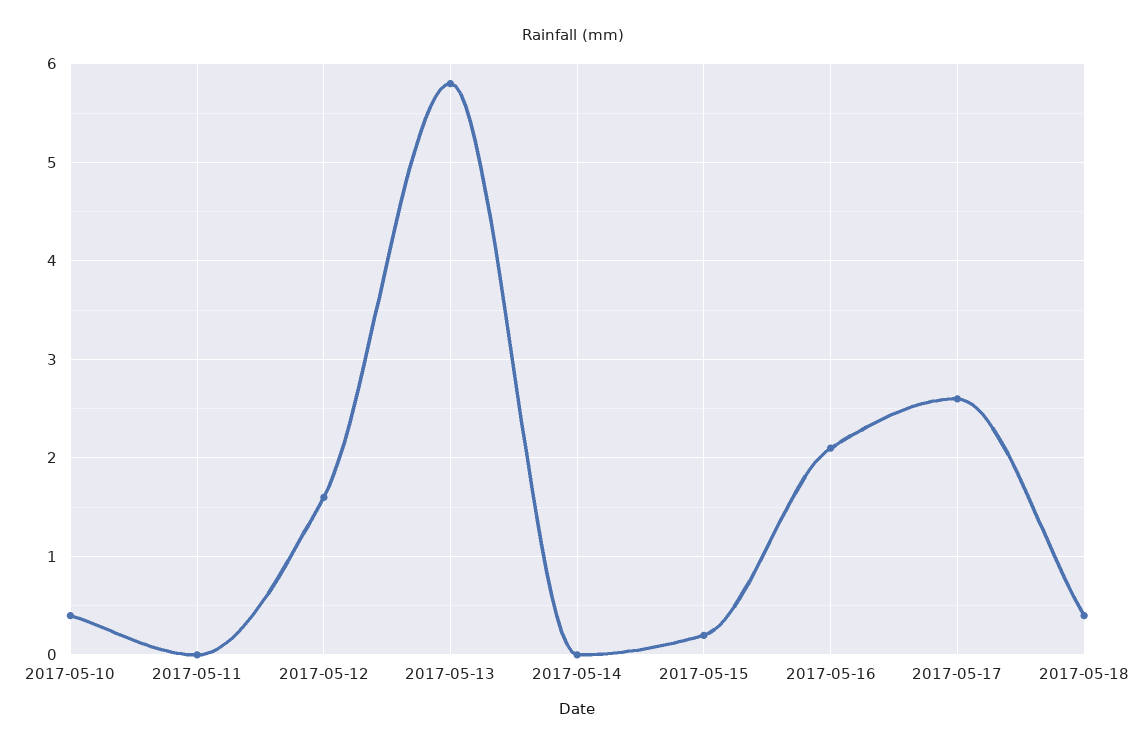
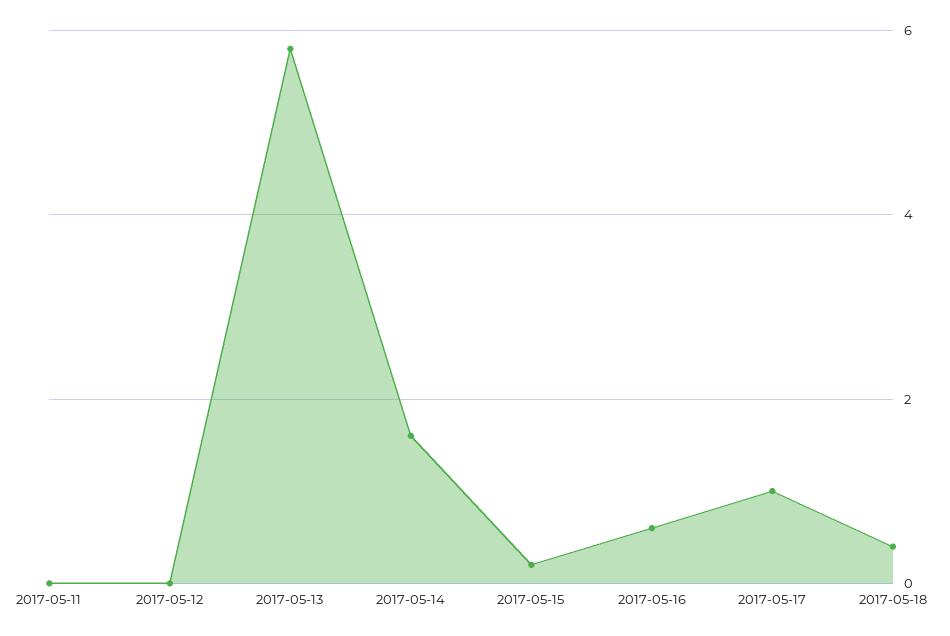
  {
-   "2017-05-10": 0.4,
    "2017-05-11": 0,
-   "2017-05-12": 1.6,
+   "2017-05-12": 0,
    "2017-05-13": 5.8,
-   "2017-05-14": 0,
+   "2017-05-14": 1.5,
    "2017-05-15": 0.2,
-   "2017-05-16": 2.1,
+   "2017-05-16": 0.5,
-   "2017-05-17": 2.6,
+   "2017-05-17": 1,
    "2017-05-18": 0.4
  }

